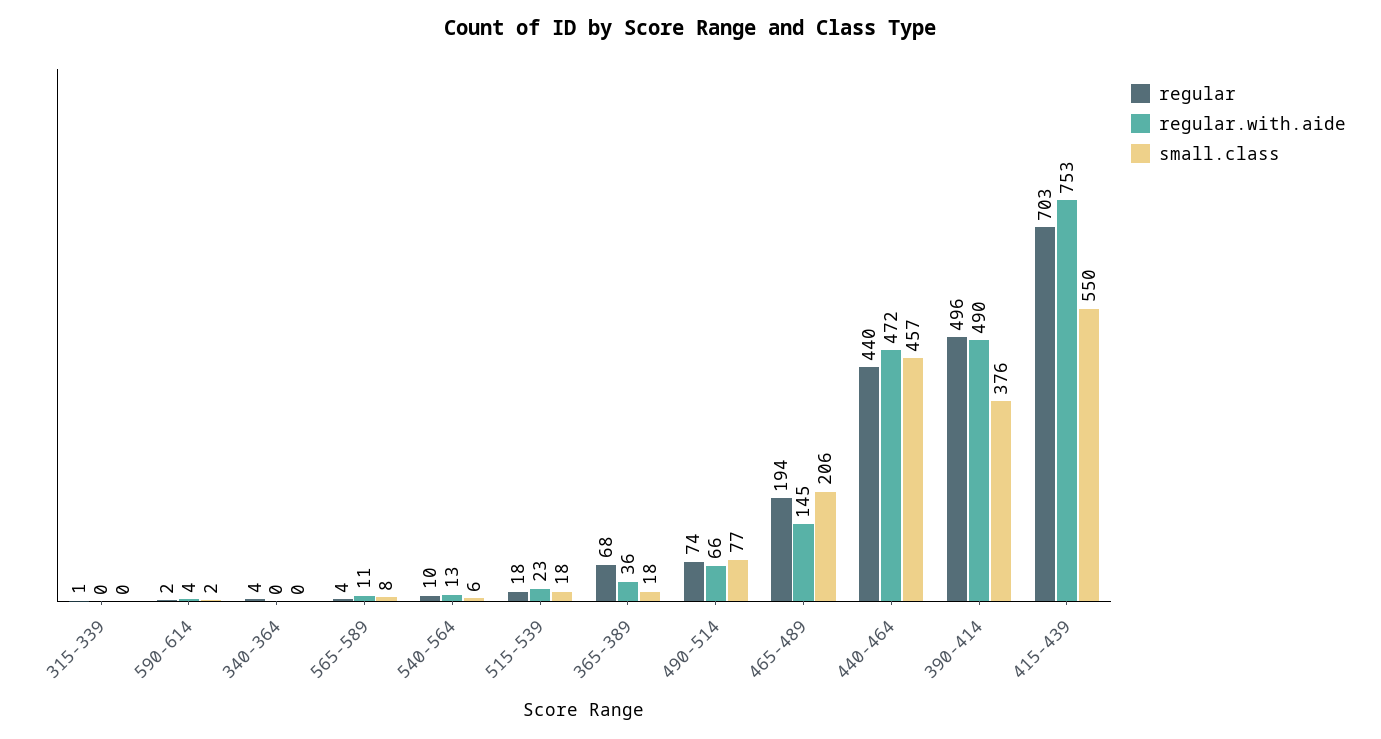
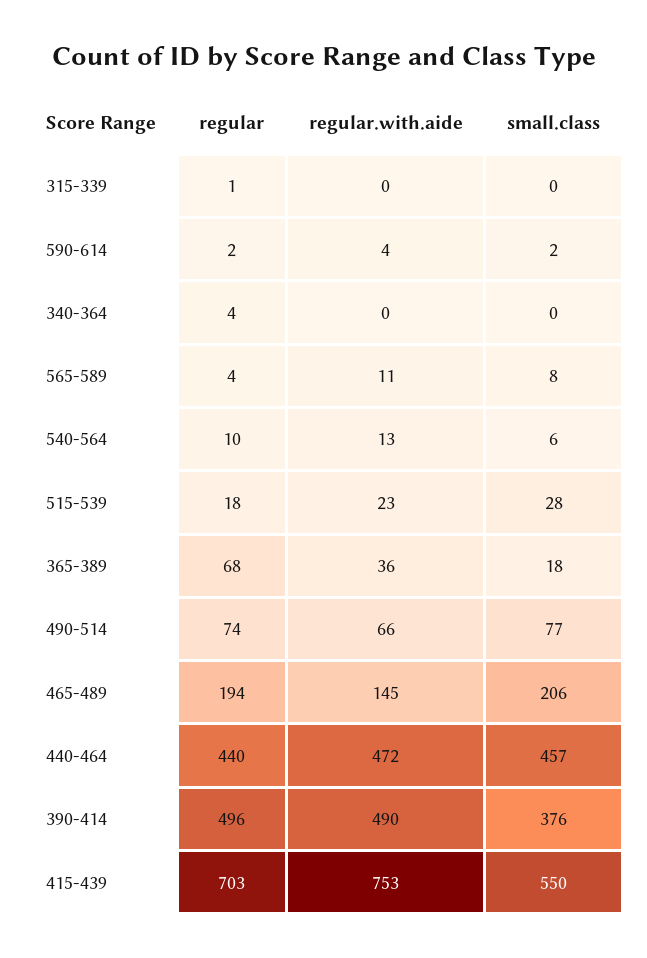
  {
    "regular": {
      "315-339": 1,
      "590-614": 2,
      "340-364": 4,
      "565-589": 4,
      "540-564": 10,
      "515-539": 18,
      "365-389": 68,
      "490-514": 74,
      "465-489": 194,
      "440-464": 440,
      "390-414": 496,
      "415-439": 703
    },
    "regular.with.aide": {
      "315-339": 0,
      "590-614": 4,
      "340-364": 0,
      "565-589": 11,
      "540-564": 13,
      "515-539": 23,
      "365-389": 36,
      "490-514": 66,
      "465-489": 145,
      "440-464": 472,
      "390-414": 490,
      "415-439": 753
    },
    "small.class": {
      "315-339": 0,
      "590-614": 2,
      "340-364": 0,
      "565-589": 8,
      "540-564": 6,
-     "515-539": 18,
+     "515-539": 28,
      "365-389": 18,
      "490-514": 77,
      "465-489": 206,
      "440-464": 457,
      "390-414": 376,
      "415-439": 550
    }
  }

